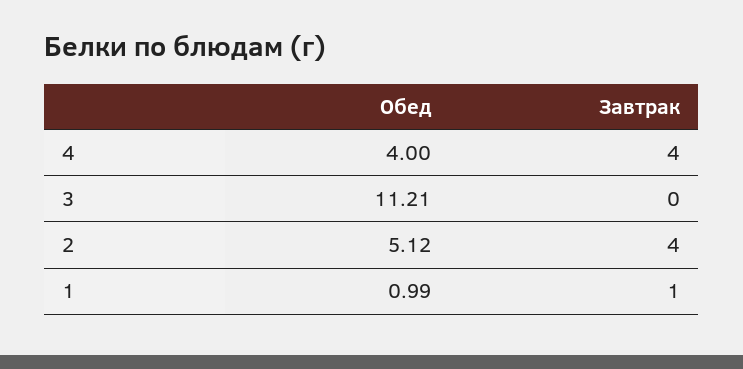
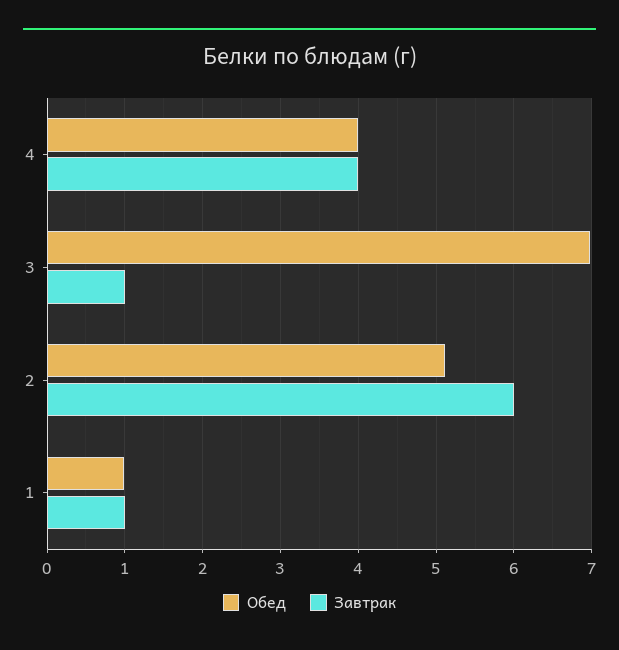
  {
    "Обед": {
      "4": 4,
-     "3": 11.21,
+     "3": 7,
      "2": 5.12,
      "1": 0.99
    },
    "Завтрак": {
      "4": 4,
-     "3": 0,
+     "3": 1,
-     "2": 4,
+     "2": 6,
      "1": 1
    }
  }

